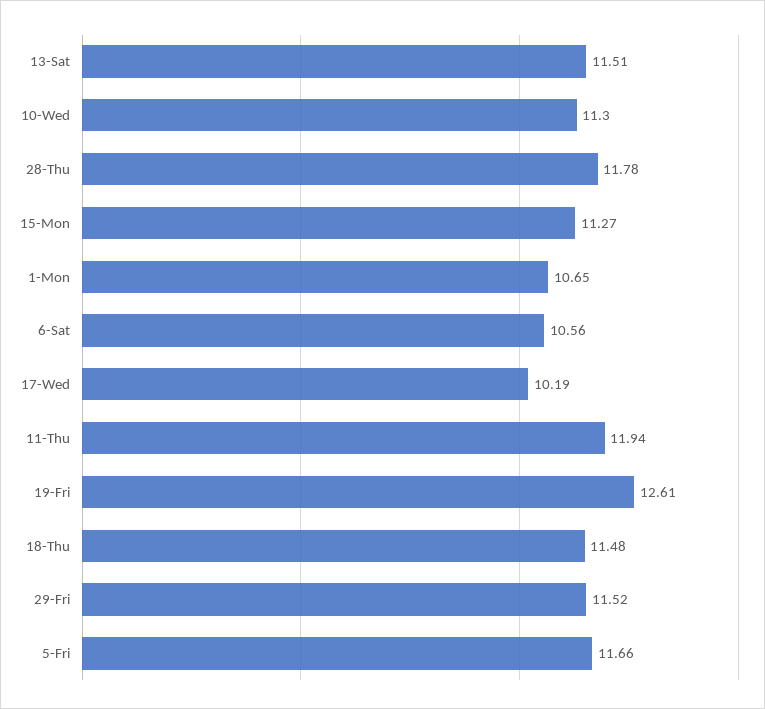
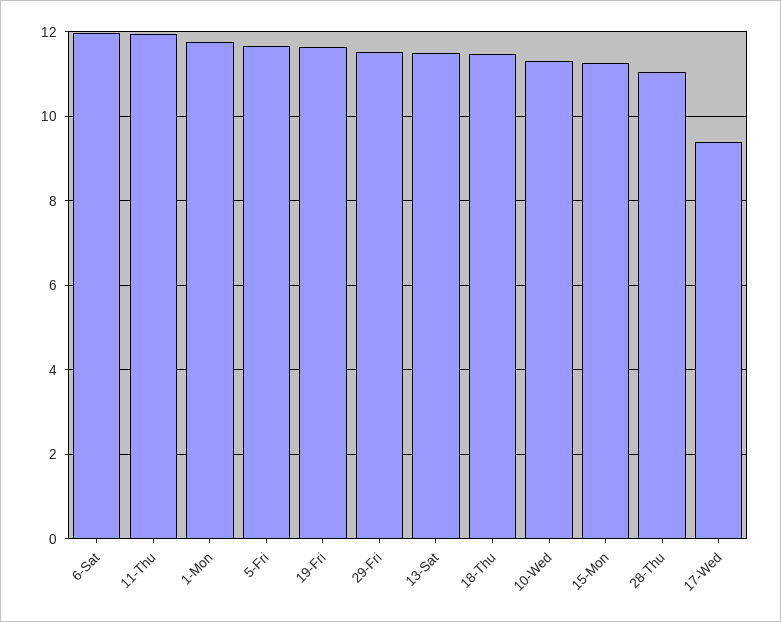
  {
    "13-Sat": 11.51,
    "10-Wed": 11.3,
-   "28-Thu": 11.78,
+   "28-Thu": 11,
    "15-Mon": 11.27,
-   "1-Mon": 10.65,
+   "1-Mon": 11.8,
-   "6-Sat": 10.56,
+   "6-Sat": 12,
-   "17-Wed": 10.19,
+   "17-Wed": 9.4,
    "11-Thu": 11.94,
-   "19-Fri": 12.61,
+   "19-Fri": 11.6,
    "18-Thu": 11.48,
    "29-Fri": 11.52,
    "5-Fri": 11.66
  }

